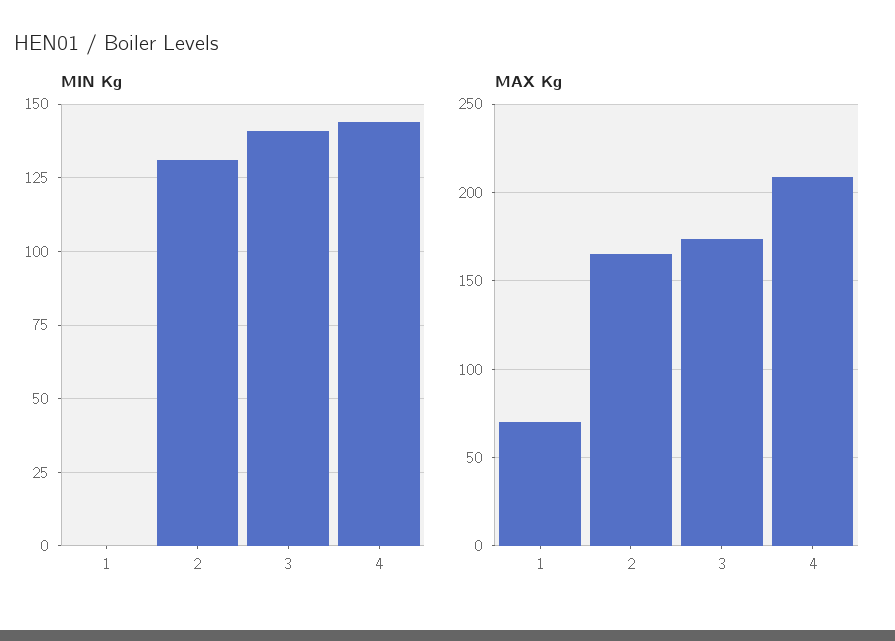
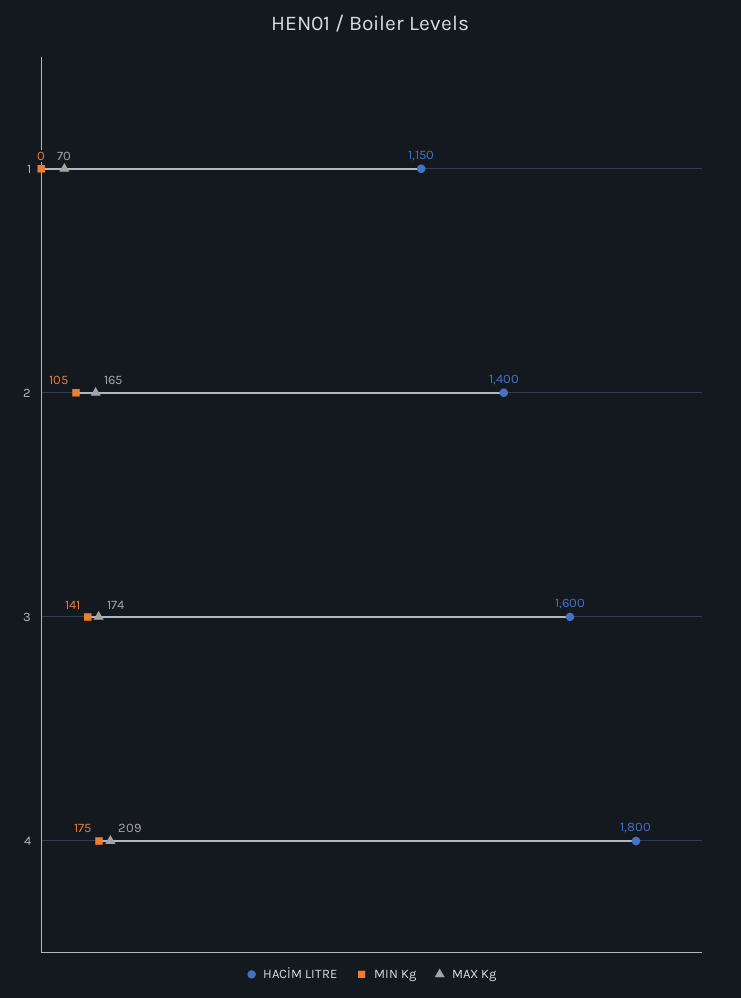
  {
    "MIN Kg": {
      "1": 0,
-     "2": 130,
+     "2": 105,
      "3": 141,
-     "4": 145
+     "4": 175
    },
    "MAX Kg": {
      "1": 70,
      "2": 165,
      "3": 174,
      "4": 209
-   }
+   },
+   "HACİM LITRE": {
+     "1": 1150,
+     "2": 1400,
+     "3": 1600,
+     "4": 1800
+   }
  }

